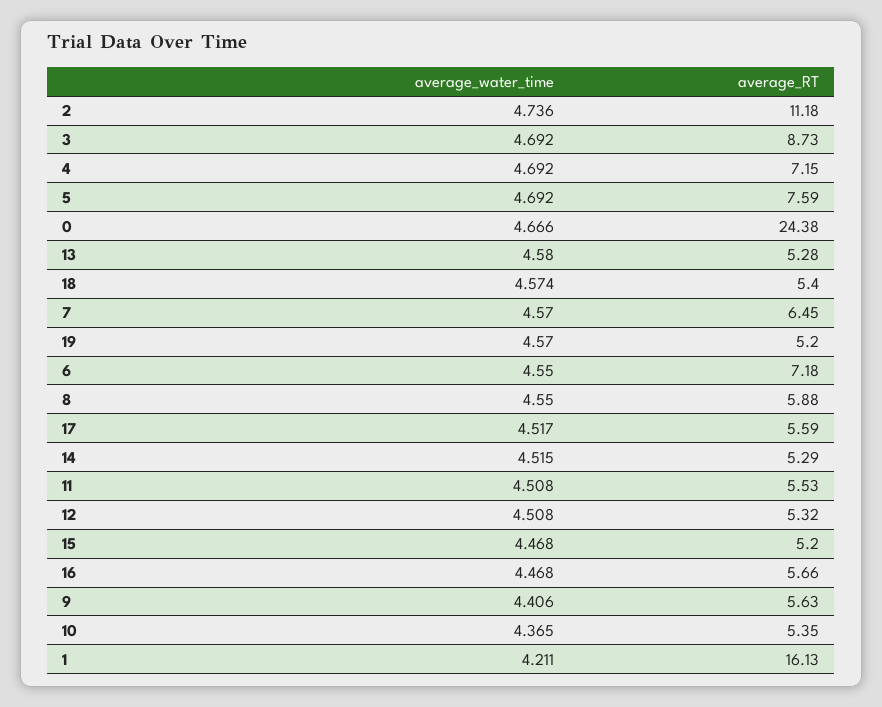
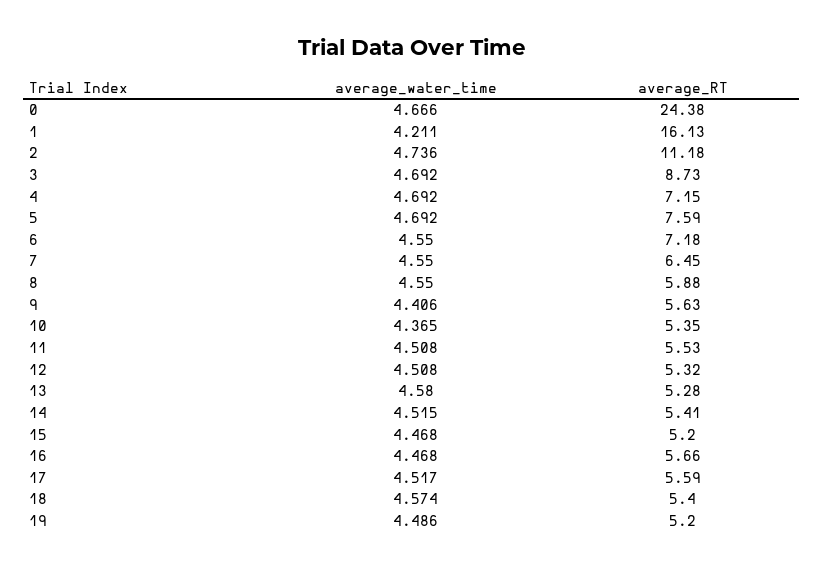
  {
    "average_water_time": {
      "2": 4.736,
      "3": 4.692,
      "4": 4.692,
      "5": 4.692,
      "0": 4.666,
      "13": 4.58,
      "18": 4.574,
-     "7": 4.57,
+     "7": 4.55,
-     "19": 4.57,
+     "19": 4.486,
      "6": 4.55,
      "8": 4.55,
      "17": 4.517,
      "14": 4.515,
      "11": 4.508,
      "12": 4.508,
      "15": 4.468,
      "16": 4.468,
      "9": 4.406,
      "10": 4.365,
      "1": 4.211
    },
    "average_RT": {
      "2": 11.18,
      "3": 8.73,
      "4": 7.15,
      "5": 7.59,
      "0": 24.38,
      "13": 5.28,
      "18": 5.4,
      "7": 6.45,
      "19": 5.2,
      "6": 7.18,
      "8": 5.88,
      "17": 5.59,
-     "14": 5.29,
+     "14": 5.41,
      "11": 5.53,
      "12": 5.32,
      "15": 5.2,
      "16": 5.66,
      "9": 5.63,
      "10": 5.35,
      "1": 16.13
    }
  }

